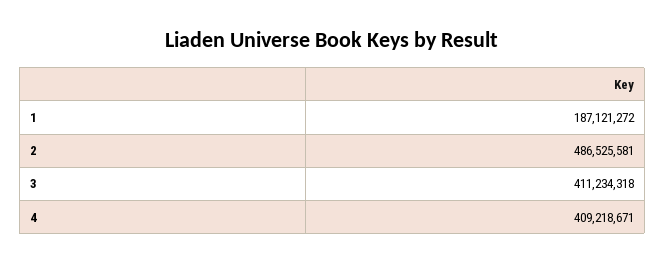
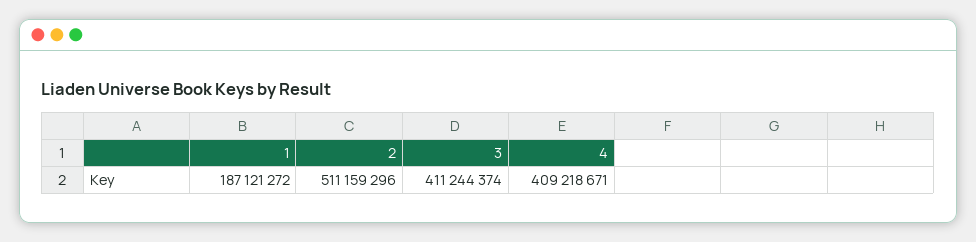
  {
    "1": 187121272,
-   "2": 486525581,
+   "2": 511159296,
-   "3": 411234318,
+   "3": 411244374,
    "4": 409218671
  }

